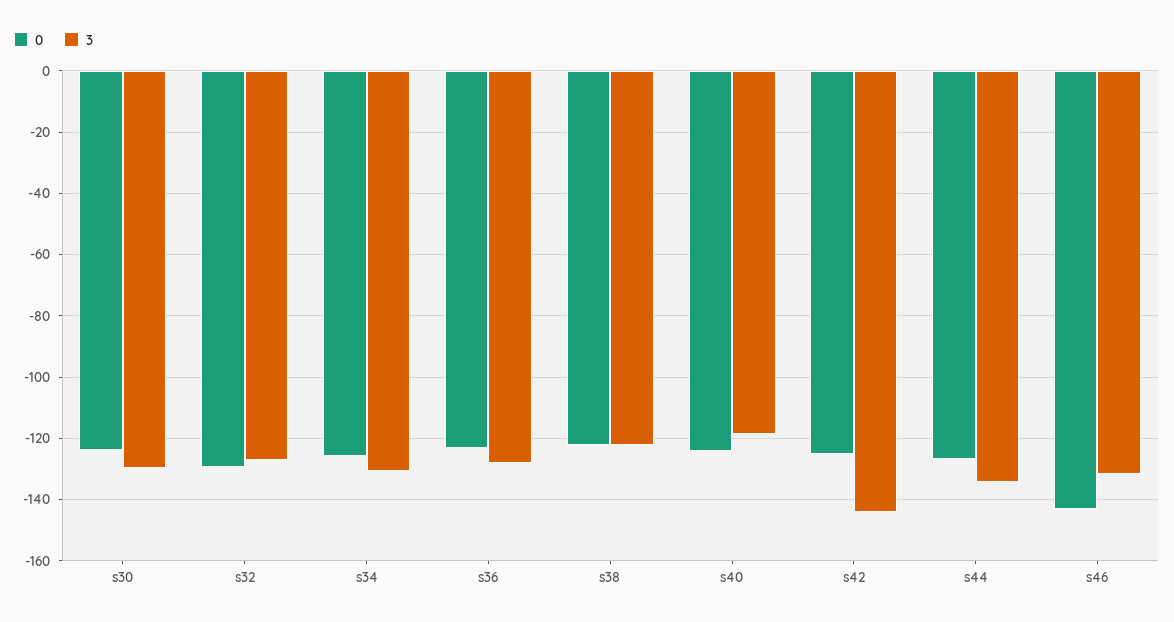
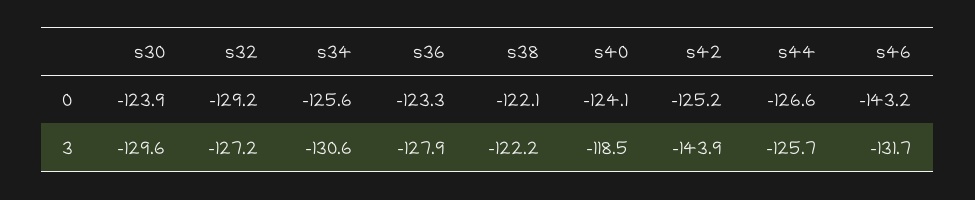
  {
    "0": {
      "s30": -123.9,
      "s32": -129.2,
      "s34": -125.6,
      "s36": -123.3,
      "s38": -122.1,
      "s40": -124.1,
      "s42": -125.2,
      "s44": -126.6,
      "s46": -143.2
    },
    "3": {
      "s30": -129.6,
      "s32": -127.2,
      "s34": -130.6,
      "s36": -127.9,
      "s38": -122.2,
      "s40": -118.5,
      "s42": -143.9,
-     "s44": -134,
+     "s44": -125.7,
      "s46": -131.7
    }
  }

